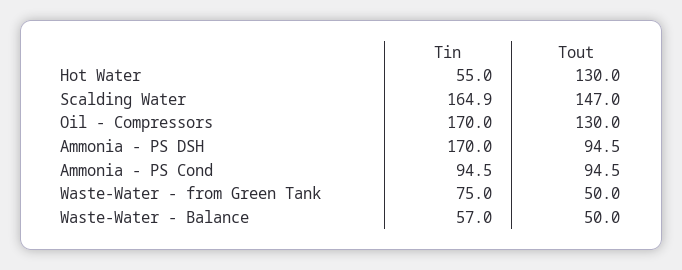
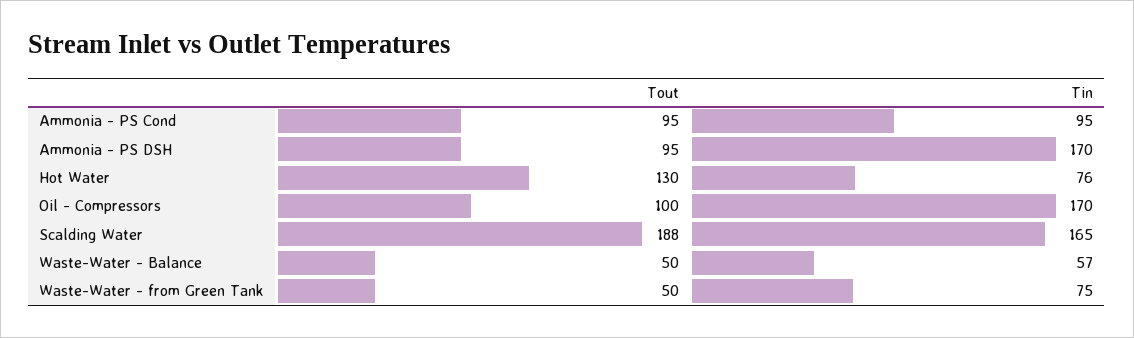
  {
    "Tin": {
-     "Hot Water": 55,
+     "Hot Water": 76,
      "Scalding Water": 164.9,
      "Oil - Compressors": 170,
      "Ammonia - PS DSH": 170,
      "Ammonia - PS Cond": 94.5,
      "Waste-Water - from Green Tank": 75,
      "Waste-Water - Balance": 57
    },
    "Tout": {
      "Hot Water": 130,
-     "Scalding Water": 147,
+     "Scalding Water": 188,
-     "Oil - Compressors": 130,
+     "Oil - Compressors": 100,
      "Ammonia - PS DSH": 94.5,
      "Ammonia - PS Cond": 94.5,
      "Waste-Water - from Green Tank": 50,
      "Waste-Water - Balance": 50
    }
  }

